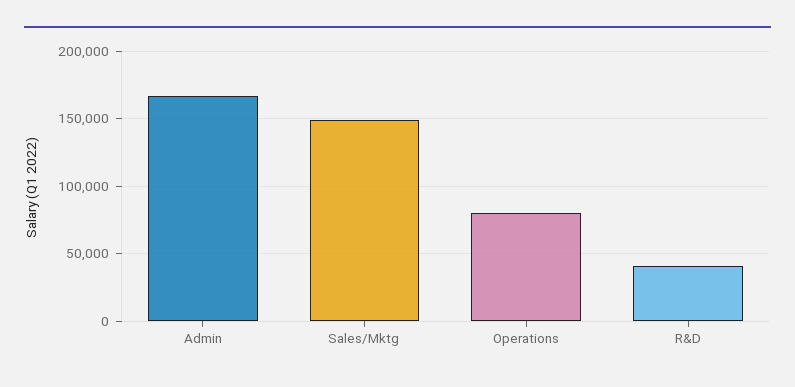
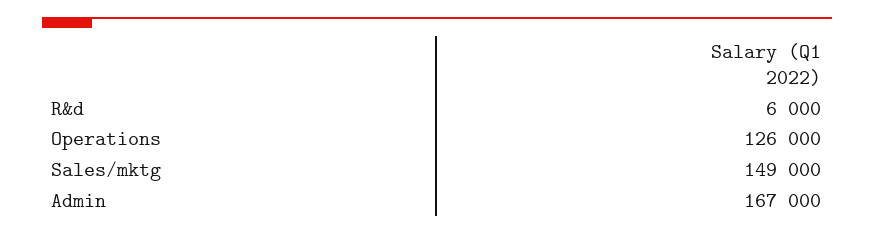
  {
    "Admin": 167000,
    "Sales/Mktg": 149000,
-   "Operations": 80000,
+   "Operations": 126000,
-   "R&D": 40000
+   "R&D": 6000
  }

